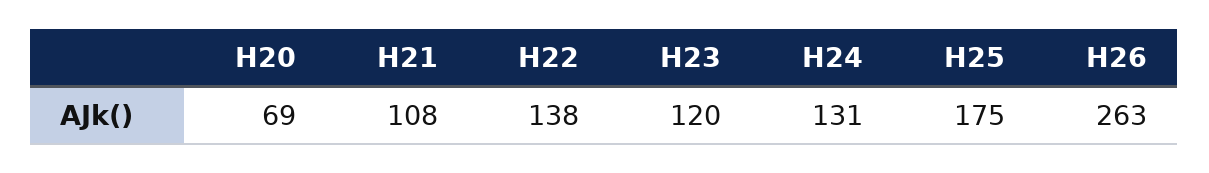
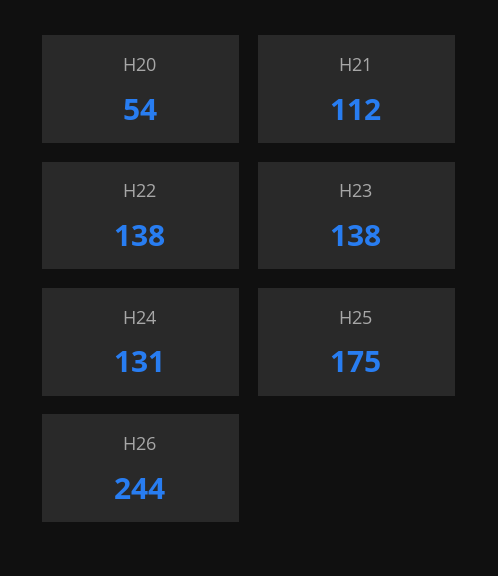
  {
-   "H20": 69,
+   "H20": 54,
-   "H21": 108,
+   "H21": 112,
    "H22": 138,
-   "H23": 120,
+   "H23": 138,
    "H24": 131,
    "H25": 175,
-   "H26": 263
+   "H26": 244
  }

